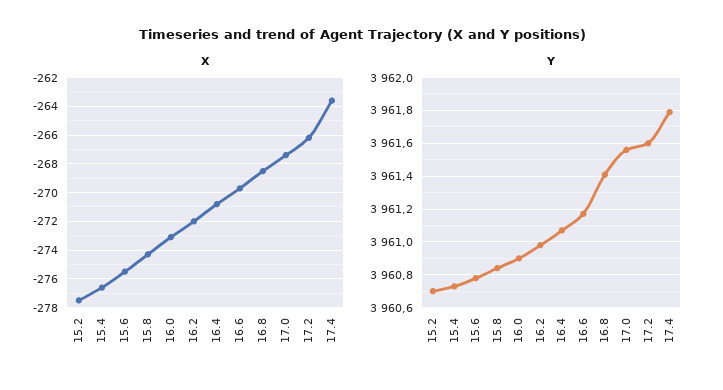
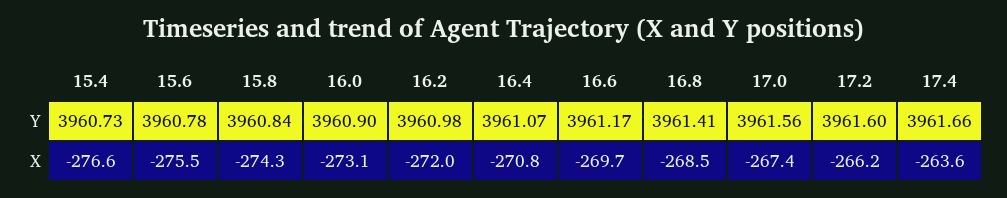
  {
    "X": {
-     "15.2": -277.5,
      "15.4": -276.6,
      "15.6": -275.5,
      "15.8": -274.3,
      "16.0": -273.1,
      "16.2": -272,
      "16.4": -270.8,
      "16.6": -269.7,
      "16.8": -268.5,
      "17.0": -267.4,
      "17.2": -266.2,
      "17.4": -263.6
    },
    "Y": {
-     "15.2": 3960.7,
      "15.4": 3960.73,
      "15.6": 3960.78,
      "15.8": 3960.84,
      "16.0": 3960.9,
      "16.2": 3960.98,
      "16.4": 3961.07,
      "16.6": 3961.17,
      "16.8": 3961.41,
      "17.0": 3961.56,
      "17.2": 3961.6,
-     "17.4": 3961.8
+     "17.4": 3961.66
    }
  }

